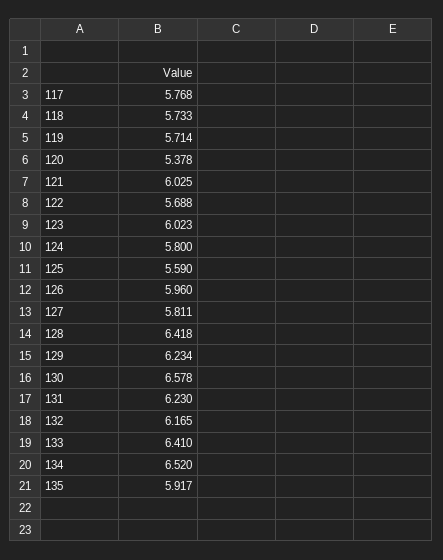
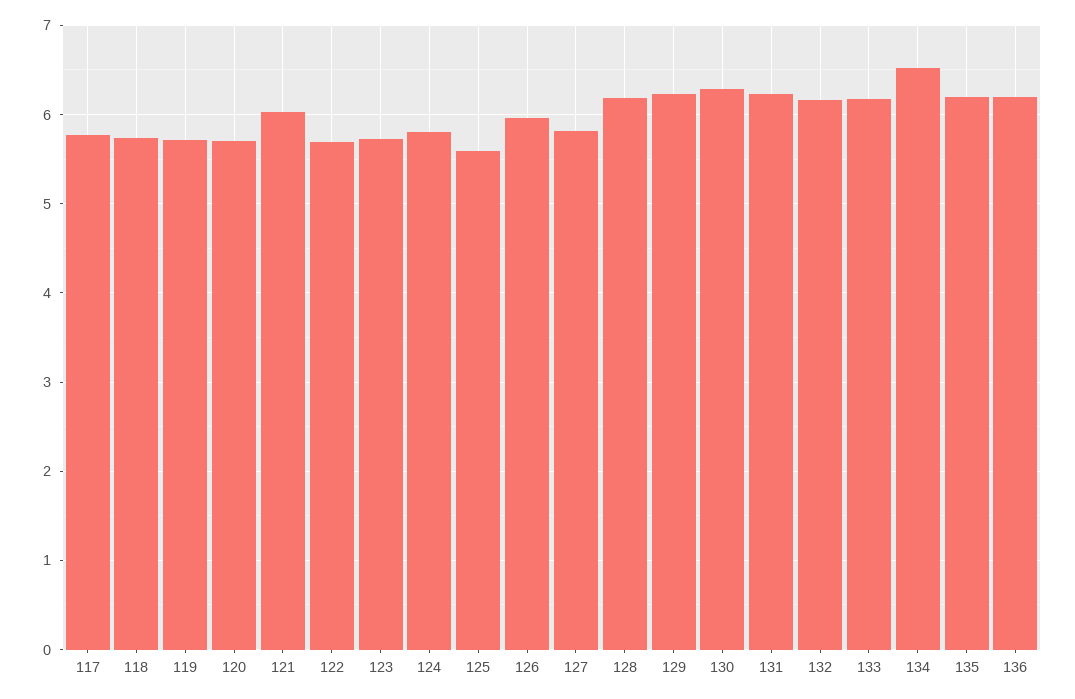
  {
    "117": 5.768,
    "118": 5.733,
    "119": 5.714,
-   "120": 5.378,
+   "120": 5.7,
    "121": 6.025,
    "122": 5.688,
-   "123": 6.023,
+   "123": 5.7,
    "124": 5.8,
    "125": 5.59,
    "126": 5.96,
    "127": 5.811,
-   "128": 6.418,
+   "128": 6.2,
    "129": 6.234,
-   "130": 6.578,
+   "130": 6.3,
    "131": 6.23,
    "132": 6.165,
-   "133": 6.41,
+   "133": 6.2,
    "134": 6.52,
-   "135": 5.917
+   "135": 6.2,
+   "136": 6.2
  }

